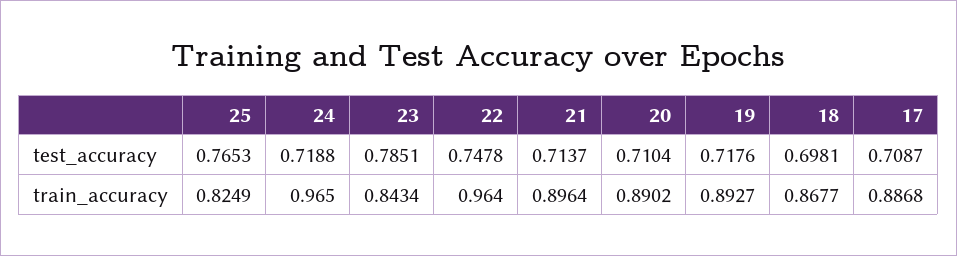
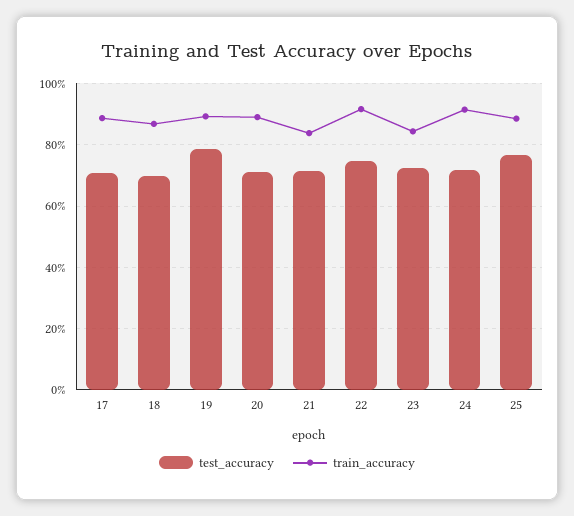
  {
    "test_accuracy": {
      "25": 0.7653,
      "24": 0.7188,
-     "23": 0.7851,
+     "23": 0.72,
      "22": 0.7478,
      "21": 0.7137,
      "20": 0.7104,
-     "19": 0.7176,
+     "19": 0.78,
      "18": 0.6981,
      "17": 0.7087
    },
    "train_accuracy": {
-     "25": 0.8249,
+     "25": 0.88,
-     "24": 0.965,
+     "24": 0.92,
      "23": 0.8434,
-     "22": 0.964,
+     "22": 0.92,
-     "21": 0.8964,
+     "21": 0.84,
      "20": 0.8902,
      "19": 0.8927,
      "18": 0.8677,
      "17": 0.8868
    }
  }

